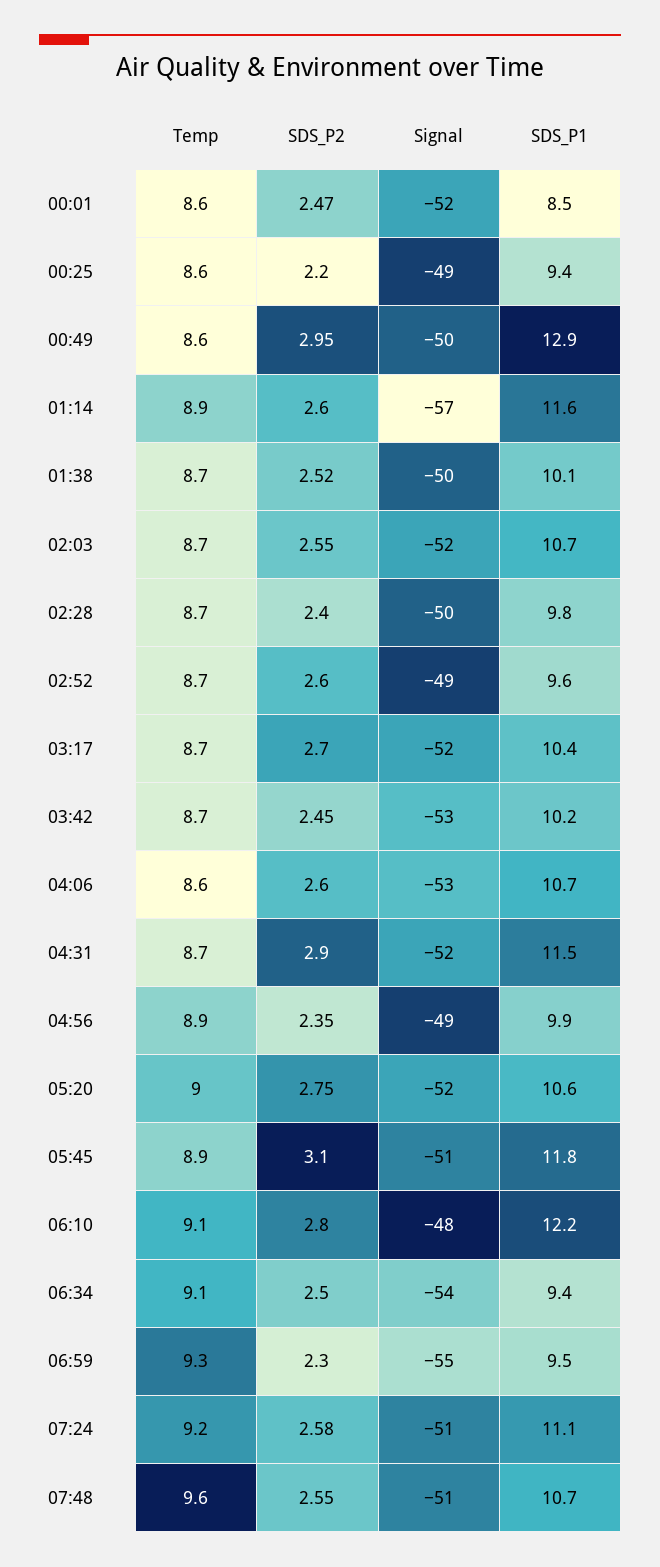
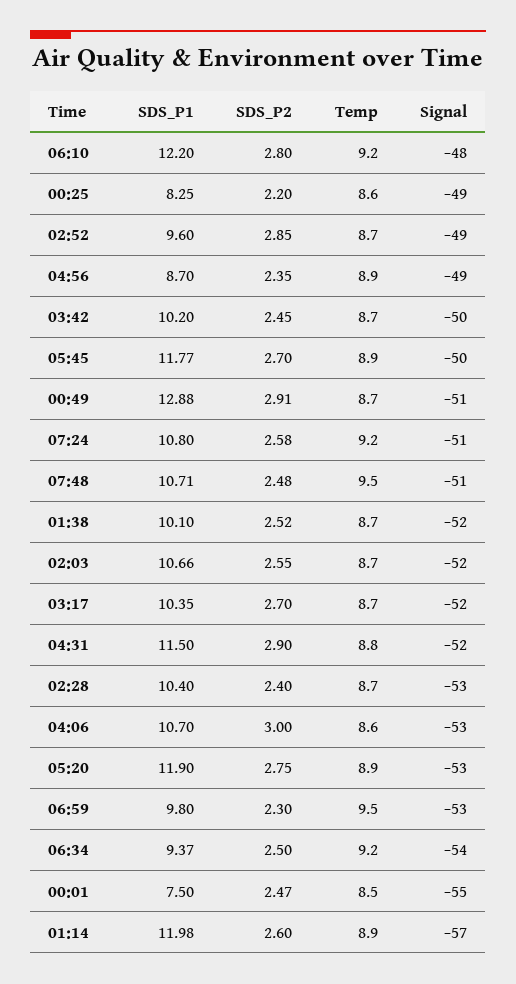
  {
    "Temp": {
-     "00:01": 8.6,
+     "00:01": 8.5,
      "00:25": 8.6,
-     "00:49": 8.6,
+     "00:49": 8.7,
      "01:14": 8.9,
      "01:38": 8.7,
      "02:03": 8.7,
      "02:28": 8.7,
      "02:52": 8.7,
      "03:17": 8.7,
      "03:42": 8.7,
      "04:06": 8.6,
-     "04:31": 8.7,
+     "04:31": 8.8,
      "04:56": 8.9,
-     "05:20": 9,
+     "05:20": 8.9,
      "05:45": 8.9,
-     "06:10": 9.1,
+     "06:10": 9.2,
-     "06:34": 9.1,
+     "06:34": 9.2,
-     "06:59": 9.3,
+     "06:59": 9.5,
      "07:24": 9.2,
-     "07:48": 9.6
+     "07:48": 9.5
    },
    "SDS_P2": {
      "00:01": 2.47,
      "00:25": 2.2,
-     "00:49": 2.95,
+     "00:49": 2.91,
      "01:14": 2.6,
      "01:38": 2.52,
      "02:03": 2.55,
      "02:28": 2.4,
-     "02:52": 2.6,
+     "02:52": 2.85,
      "03:17": 2.7,
      "03:42": 2.45,
-     "04:06": 2.6,
+     "04:06": 3,
      "04:31": 2.9,
      "04:56": 2.35,
      "05:20": 2.75,
-     "05:45": 3.1,
+     "05:45": 2.7,
      "06:10": 2.8,
      "06:34": 2.5,
      "06:59": 2.3,
      "07:24": 2.58,
-     "07:48": 2.55
+     "07:48": 2.48
    },
    "Signal": {
-     "00:01": -52,
+     "00:01": -55,
      "00:25": -49,
-     "00:49": -50,
+     "00:49": -51,
      "01:14": -57,
-     "01:38": -50,
+     "01:38": -52,
      "02:03": -52,
-     "02:28": -50,
+     "02:28": -53,
      "02:52": -49,
      "03:17": -52,
-     "03:42": -53,
+     "03:42": -50,
      "04:06": -53,
      "04:31": -52,
      "04:56": -49,
-     "05:20": -52,
+     "05:20": -53,
-     "05:45": -51,
+     "05:45": -50,
      "06:10": -48,
      "06:34": -54,
-     "06:59": -55,
+     "06:59": -53,
      "07:24": -51,
      "07:48": -51
    },
    "SDS_P1": {
-     "00:01": 8.5,
+     "00:01": 7.5,
-     "00:25": 9.4,
+     "00:25": 8.25,
      "00:49": 12.88,
-     "01:14": 11.6,
+     "01:14": 11.98,
      "01:38": 10.1,
      "02:03": 10.66,
-     "02:28": 9.8,
+     "02:28": 10.4,
      "02:52": 9.6,
      "03:17": 10.35,
      "03:42": 10.2,
      "04:06": 10.7,
      "04:31": 11.5,
-     "04:56": 9.9,
+     "04:56": 8.7,
-     "05:20": 10.6,
+     "05:20": 11.9,
      "05:45": 11.77,
      "06:10": 12.2,
      "06:34": 9.37,
-     "06:59": 9.5,
+     "06:59": 9.8,
-     "07:24": 11.1,
+     "07:24": 10.8,
      "07:48": 10.71
    }
  }

